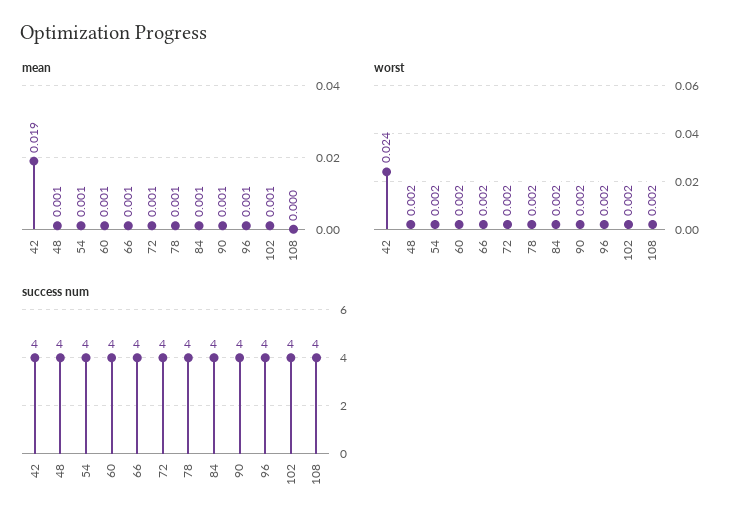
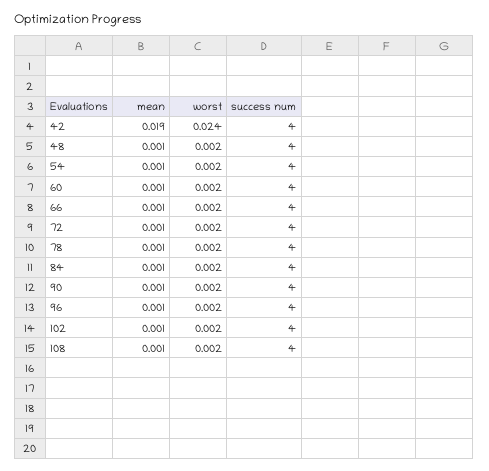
  {
    "mean": {
      "42": 0.019,
      "48": 0.001,
      "54": 0.001,
      "60": 0.001,
      "66": 0.001,
      "72": 0.001,
      "78": 0.001,
      "84": 0.001,
      "90": 0.001,
      "96": 0.001,
      "102": 0.001,
-     "108": 0
+     "108": 0.001
    },
    "worst": {
      "42": 0.024,
      "48": 0.002,
      "54": 0.002,
      "60": 0.002,
      "66": 0.002,
      "72": 0.002,
      "78": 0.002,
      "84": 0.002,
      "90": 0.002,
      "96": 0.002,
      "102": 0.002,
      "108": 0.002
    },
    "success num": {
      "42": 4,
      "48": 4,
      "54": 4,
      "60": 4,
      "66": 4,
      "72": 4,
      "78": 4,
      "84": 4,
      "90": 4,
      "96": 4,
      "102": 4,
      "108": 4
    }
  }

